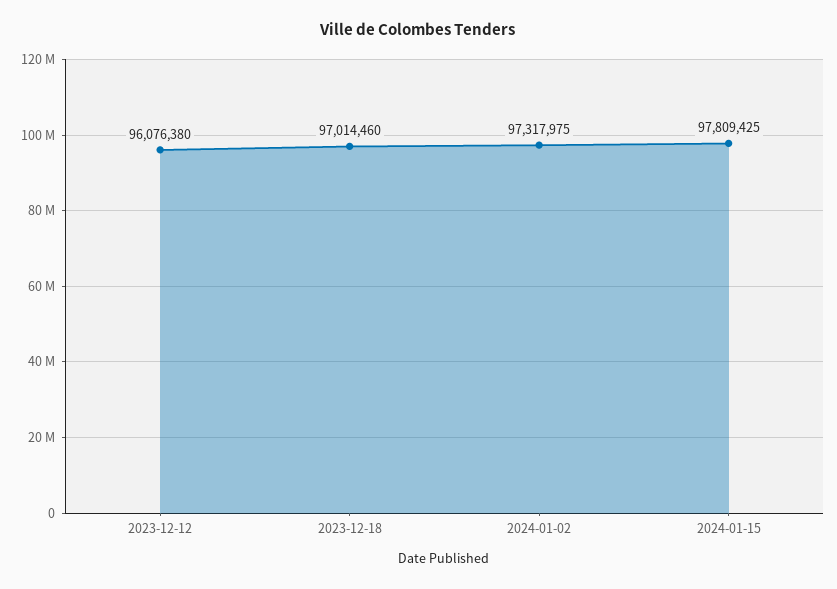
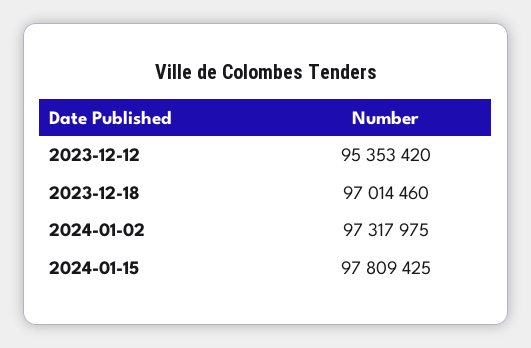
  {
-   "2023-12-12": 96076380,
+   "2023-12-12": 95353420,
    "2023-12-18": 97014460,
    "2024-01-02": 97317975,
    "2024-01-15": 97809425
  }

